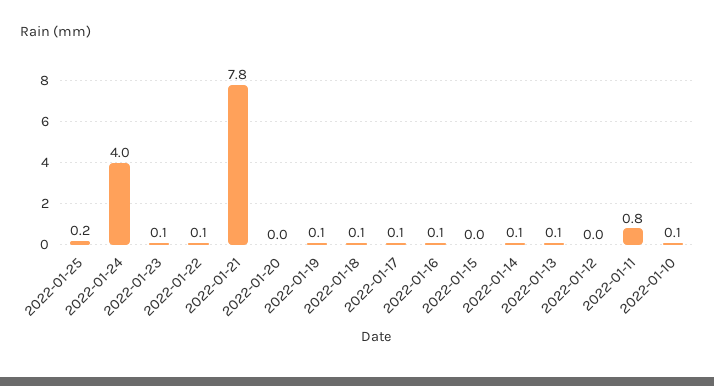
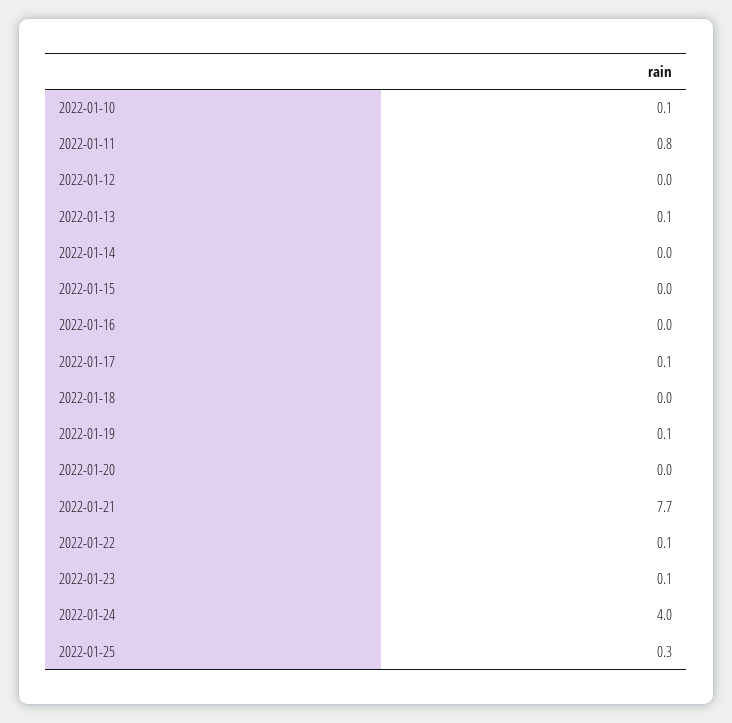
  {
-   "2022-01-25": 0.2,
+   "2022-01-25": 0.3,
    "2022-01-24": 4,
    "2022-01-23": 0.1,
    "2022-01-22": 0.1,
-   "2022-01-21": 7.8,
+   "2022-01-21": 7.7,
    "2022-01-20": 0,
    "2022-01-19": 0.1,
-   "2022-01-18": 0.1,
+   "2022-01-18": 0,
    "2022-01-17": 0.1,
-   "2022-01-16": 0.1,
+   "2022-01-16": 0,
    "2022-01-15": 0,
-   "2022-01-14": 0.1,
+   "2022-01-14": 0,
    "2022-01-13": 0.1,
    "2022-01-12": 0,
    "2022-01-11": 0.8,
    "2022-01-10": 0.1
  }

